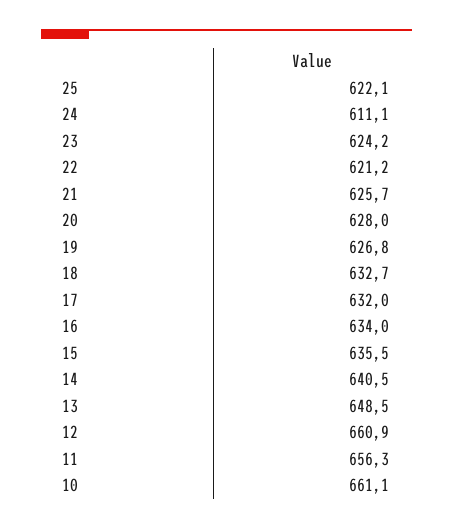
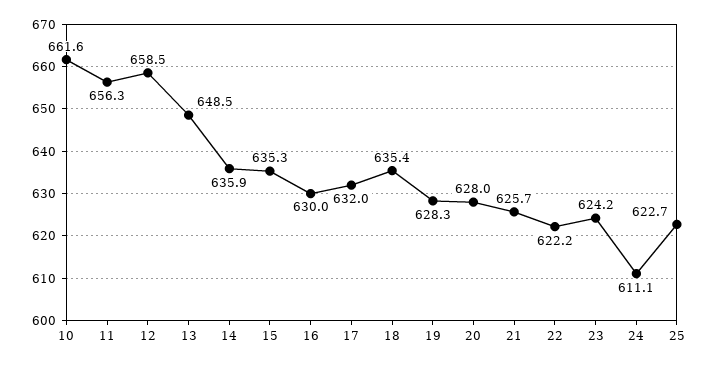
  {
-   "25": 622.1,
+   "25": 622.7,
    "24": 611.1,
    "23": 624.2,
-   "22": 621.2,
+   "22": 622.2,
    "21": 625.7,
    "20": 628,
-   "19": 626.8,
+   "19": 628.3,
-   "18": 632.7,
+   "18": 635.4,
    "17": 632,
-   "16": 634,
+   "16": 630,
-   "15": 635.5,
+   "15": 635.3,
-   "14": 640.5,
+   "14": 635.9,
    "13": 648.5,
-   "12": 660.9,
+   "12": 658.5,
    "11": 656.3,
-   "10": 661.1
+   "10": 661.6
  }

